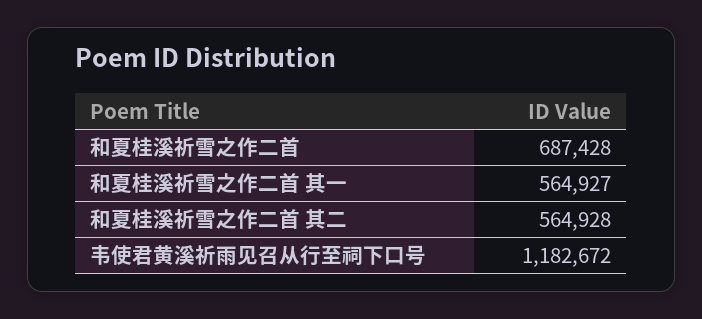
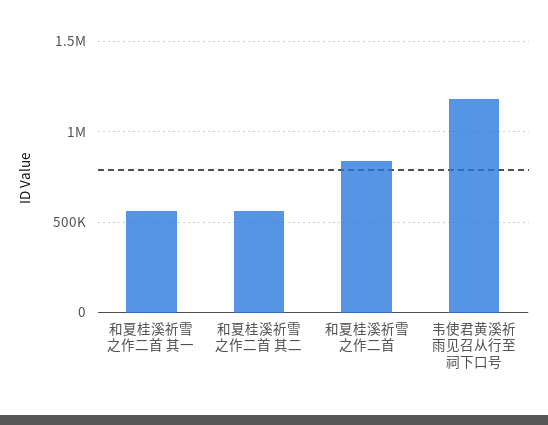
  {
-   "和夏桂溪祈雪之作二首": 687428,
+   "和夏桂溪祈雪之作二首": 850000,
    "和夏桂溪祈雪之作二首 其一": 564927,
    "和夏桂溪祈雪之作二首 其二": 564928,
    "韦使君黄溪祈雨见召从行至祠下口号": 1182672
  }

